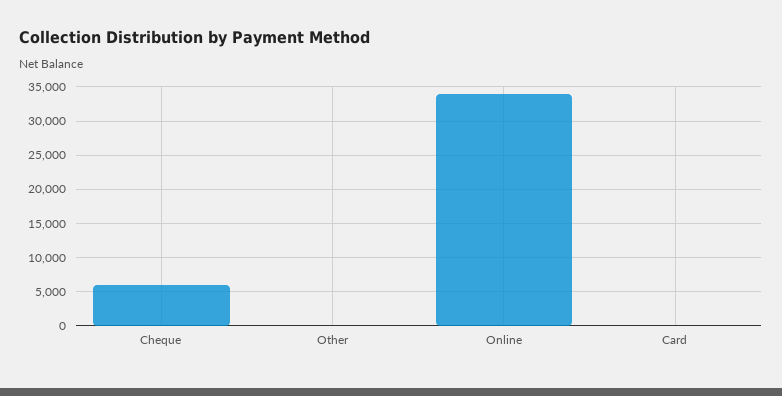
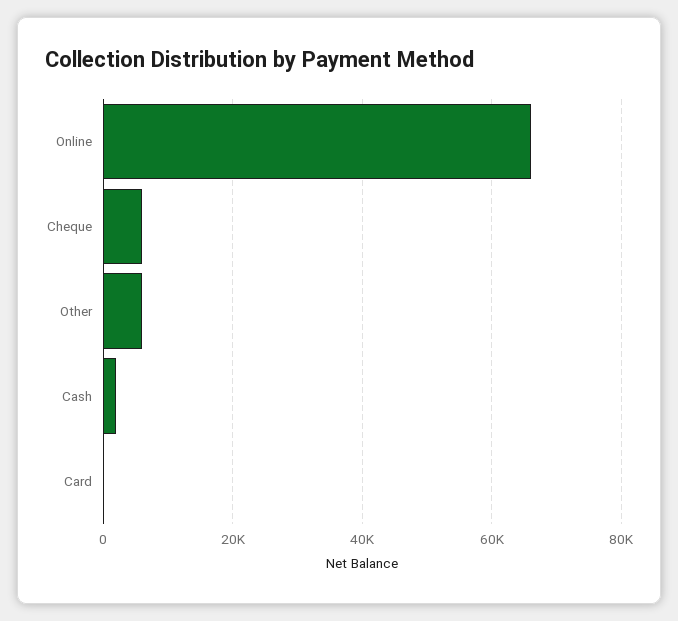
  {
    "Cheque": 6000,
-   "Other": 0,
+   "Other": 6000,
-   "Online": 34000,
+   "Online": 66000,
-   "Card": 0
+   "Card": 0,
+   "Cash": 2000
  }

